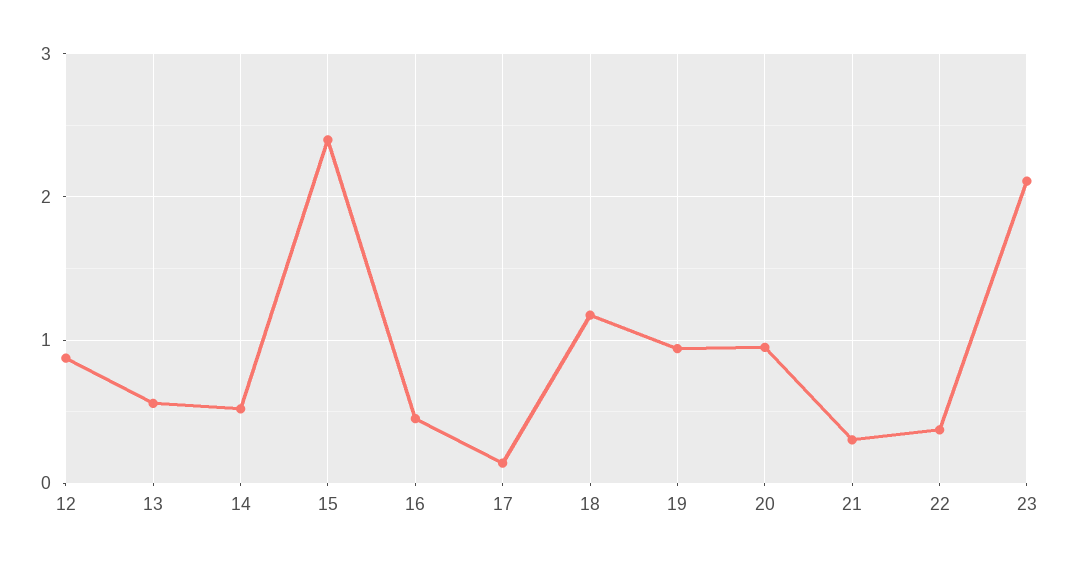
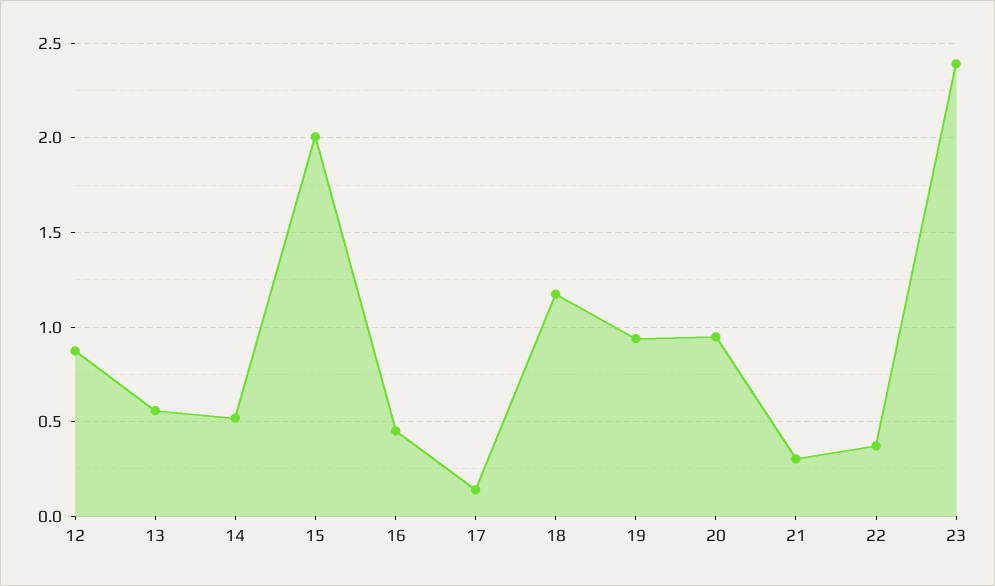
  {
    "12": 0.85,
    "13": 0.55,
    "14": 0.5,
-   "15": 2.4,
+   "15": 2,
    "16": 0.45,
    "17": 0.15,
    "18": 1.15,
    "19": 0.95,
    "20": 0.95,
    "21": 0.3,
    "22": 0.35,
-   "23": 2.1
+   "23": 2.4
  }

